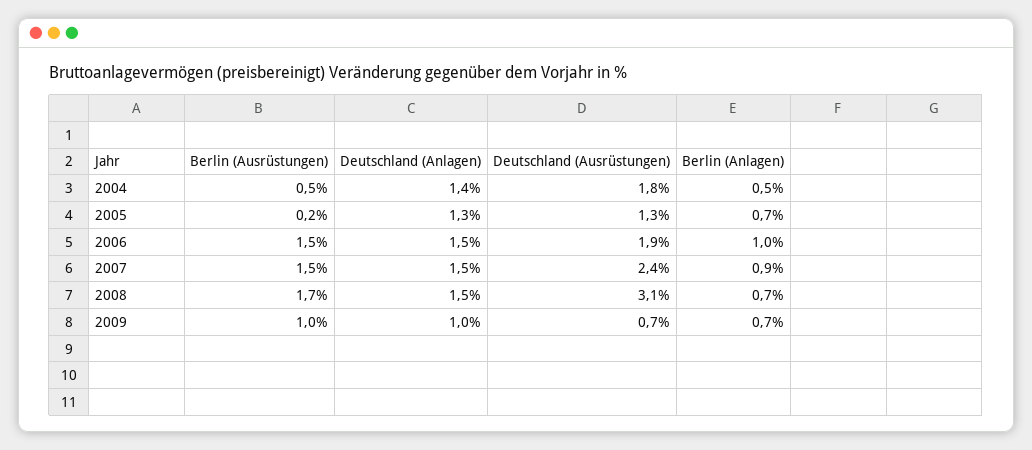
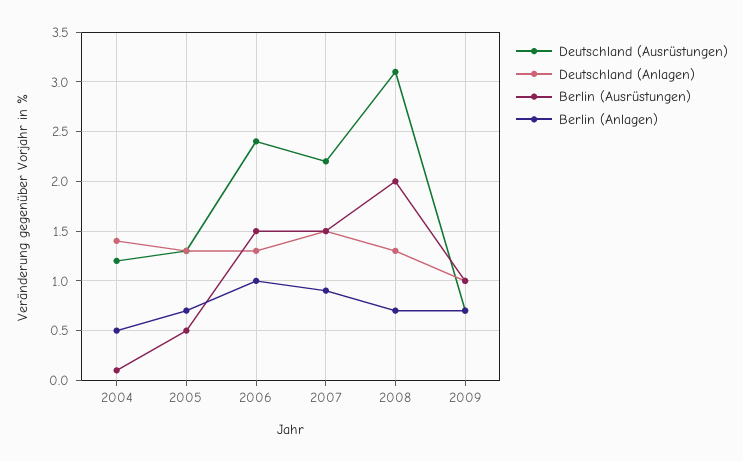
  {
    "Berlin (Ausrüstungen)": {
-     "2004": 0.5,
+     "2004": 0.1,
-     "2005": 0.2,
+     "2005": 0.5,
      "2006": 1.5,
      "2007": 1.5,
-     "2008": 1.7,
+     "2008": 2,
      "2009": 1
    },
    "Deutschland (Anlagen)": {
      "2004": 1.4,
      "2005": 1.3,
-     "2006": 1.5,
+     "2006": 1.3,
      "2007": 1.5,
-     "2008": 1.5,
+     "2008": 1.3,
      "2009": 1
    },
    "Deutschland (Ausrüstungen)": {
-     "2004": 1.8,
+     "2004": 1.2,
      "2005": 1.3,
-     "2006": 1.9,
+     "2006": 2.4,
-     "2007": 2.4,
+     "2007": 2.2,
      "2008": 3.1,
      "2009": 0.7
    },
    "Berlin (Anlagen)": {
      "2004": 0.5,
      "2005": 0.7,
      "2006": 1,
      "2007": 0.9,
      "2008": 0.7,
      "2009": 0.7
    }
  }

